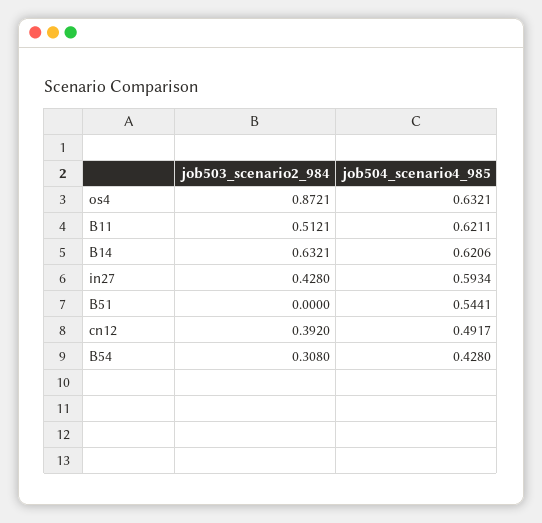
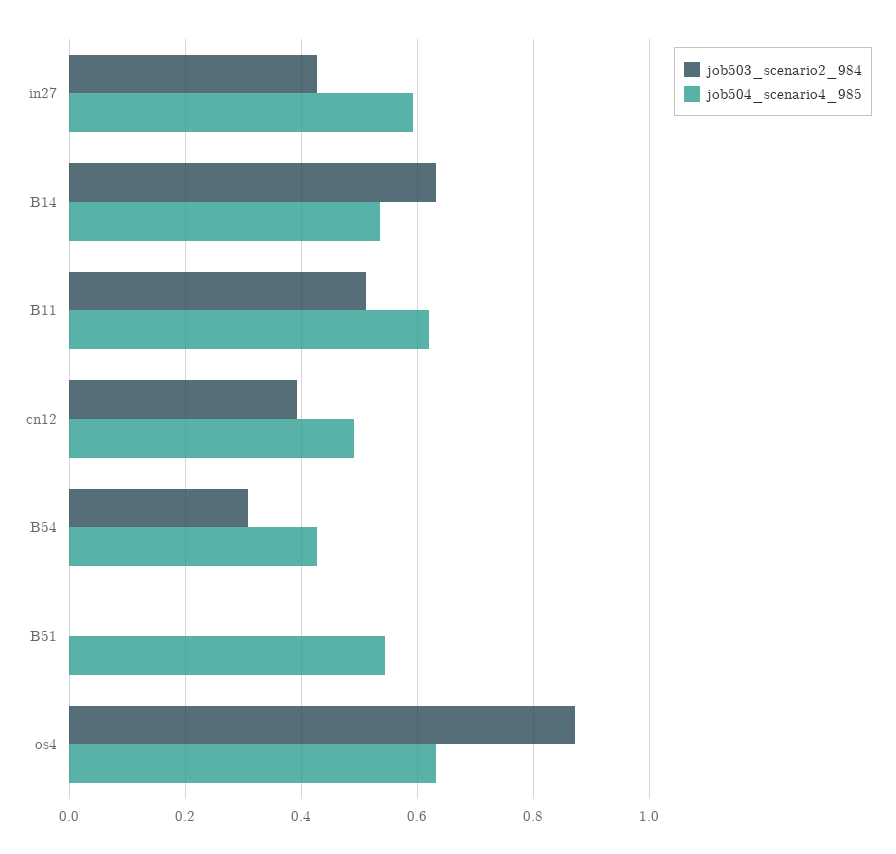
  {
    "job503_scenario2_984": {
      "os4": 0.8721,
      "B11": 0.5121,
      "B14": 0.6321,
      "in27": 0.428,
      "B51": 0,
      "cn12": 0.392,
      "B54": 0.308
    },
    "job504_scenario4_985": {
      "os4": 0.6321,
      "B11": 0.6211,
-     "B14": 0.6206,
+     "B14": 0.54,
      "in27": 0.5934,
      "B51": 0.5441,
      "cn12": 0.4917,
      "B54": 0.428
    }
  }

